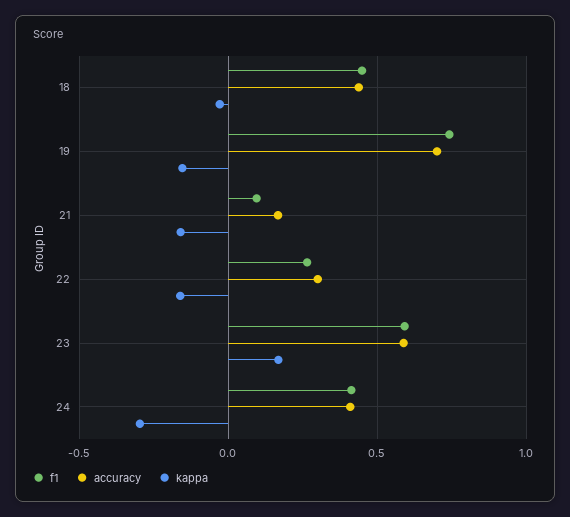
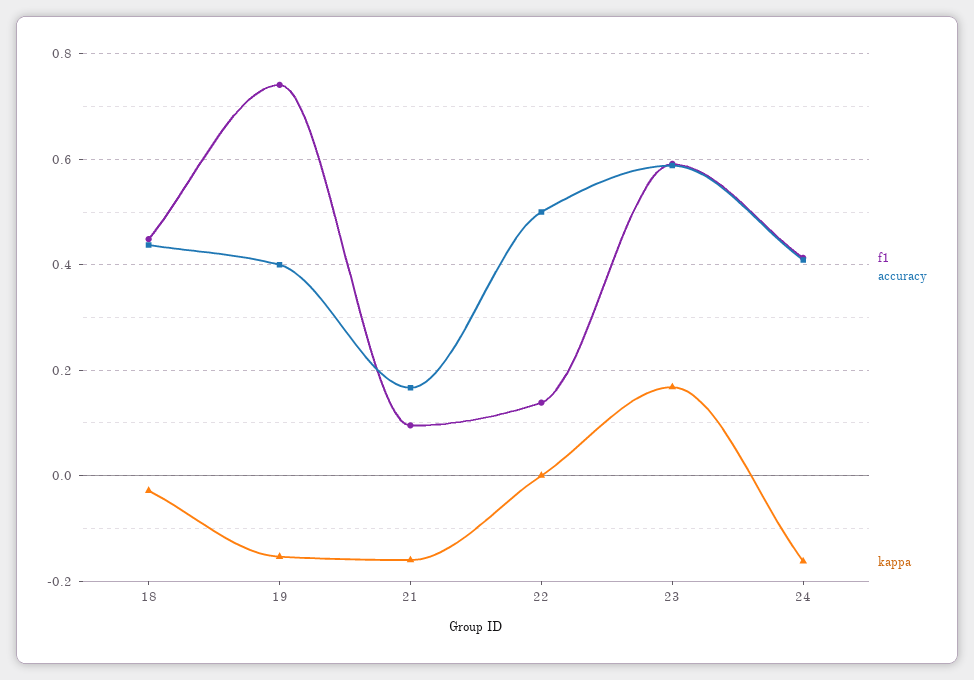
  {
    "f1": {
      "18": 0.44,
      "19": 0.74,
      "21": 0.1,
-     "22": 0.25,
+     "22": 0.14,
      "23": 0.6,
      "24": 0.42
    },
    "accuracy": {
      "18": 0.44,
-     "19": 0.7,
+     "19": 0.4,
      "21": 0.16,
-     "22": 0.3,
+     "22": 0.5,
      "23": 0.58,
      "24": 0.4
    },
    "kappa": {
      "18": -0.02,
      "19": -0.16,
      "21": -0.16,
-     "22": -0.15,
+     "22": 0,
      "23": 0.16,
-     "24": -0.3
+     "24": -0.16
    }
  }

